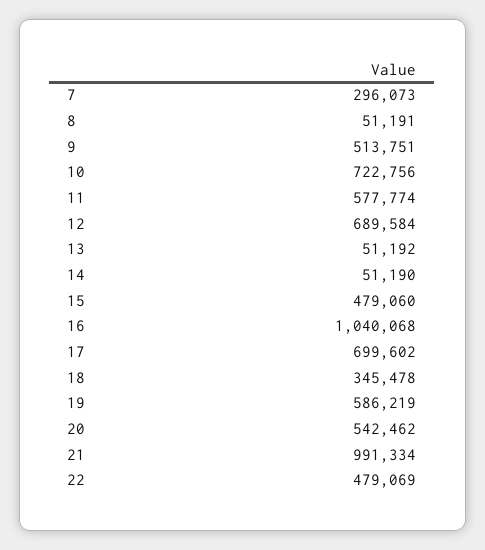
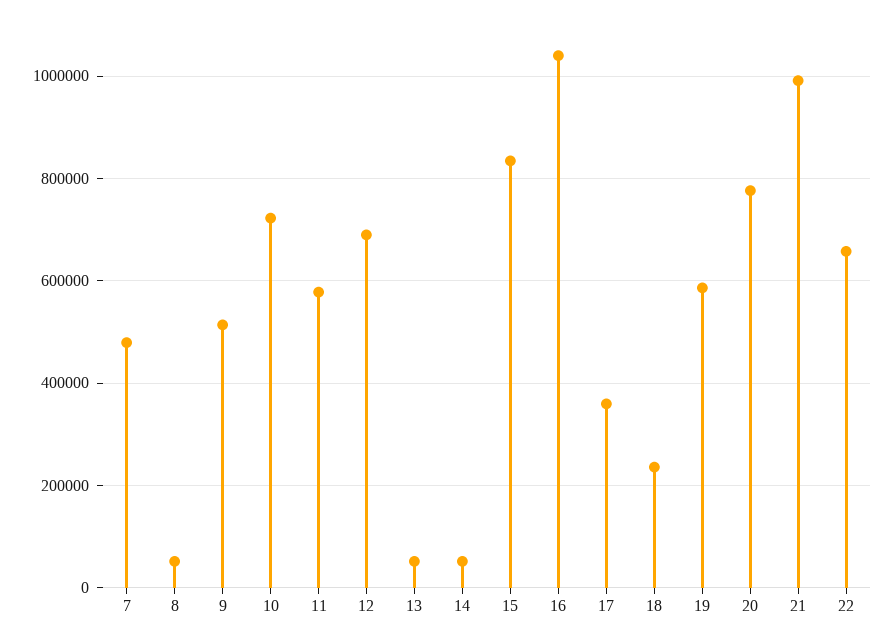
  {
-   "7": 296073,
+   "7": 480000,
    "8": 51191,
    "9": 513751,
    "10": 722756,
    "11": 577774,
    "12": 689584,
    "13": 51192,
    "14": 51190,
-   "15": 479060,
+   "15": 840000,
    "16": 1040068,
-   "17": 699602,
+   "17": 360000,
-   "18": 345478,
+   "18": 240000,
    "19": 586219,
-   "20": 542462,
+   "20": 780000,
    "21": 991334,
-   "22": 479069
+   "22": 660000
  }

